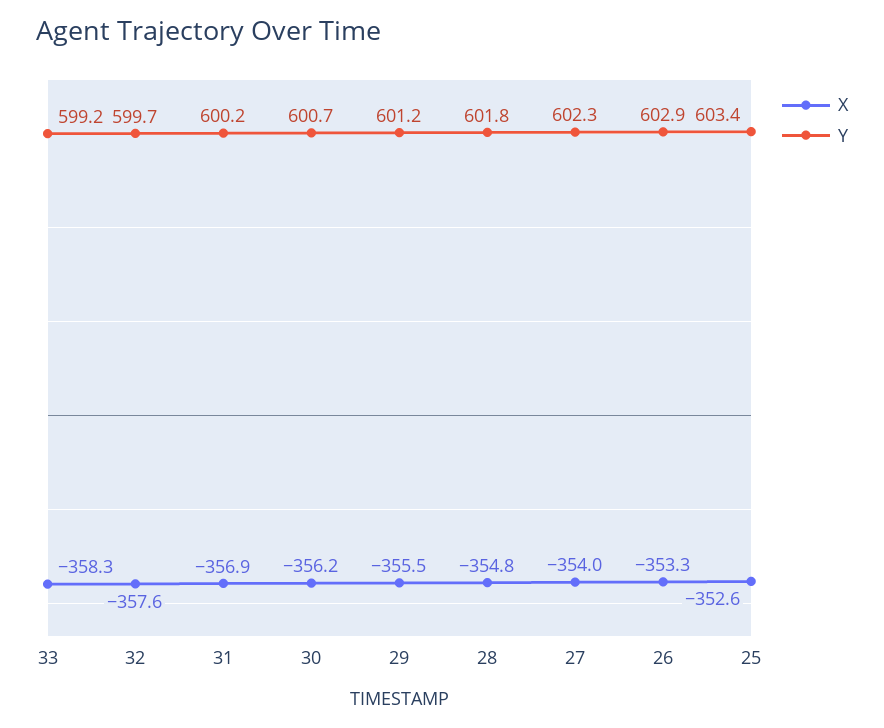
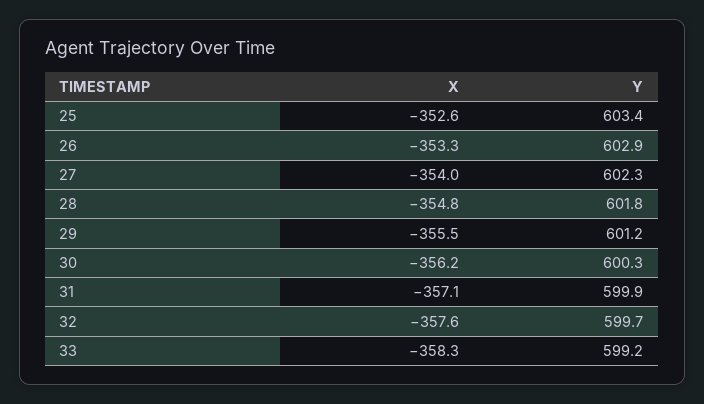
  {
    "X": {
      "33": -358.3,
      "32": -357.6,
-     "31": -356.9,
+     "31": -357.1,
      "30": -356.2,
      "29": -355.5,
      "28": -354.8,
      "27": -354,
      "26": -353.3,
      "25": -352.6
    },
    "Y": {
      "33": 599.2,
      "32": 599.7,
-     "31": 600.2,
+     "31": 599.9,
-     "30": 600.7,
+     "30": 600.3,
      "29": 601.2,
      "28": 601.8,
      "27": 602.3,
      "26": 602.9,
      "25": 603.4
    }
  }

